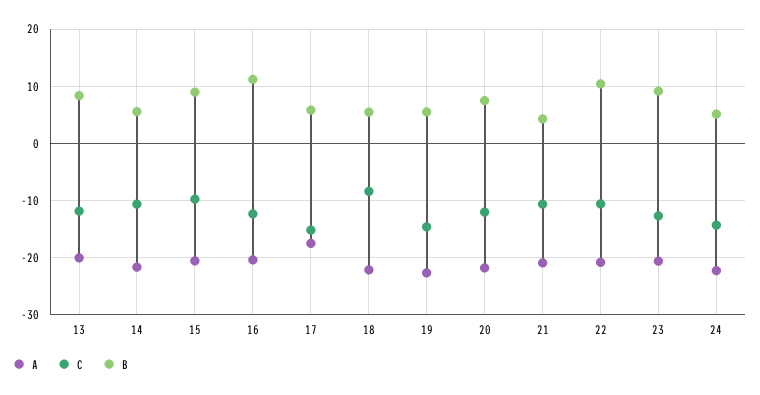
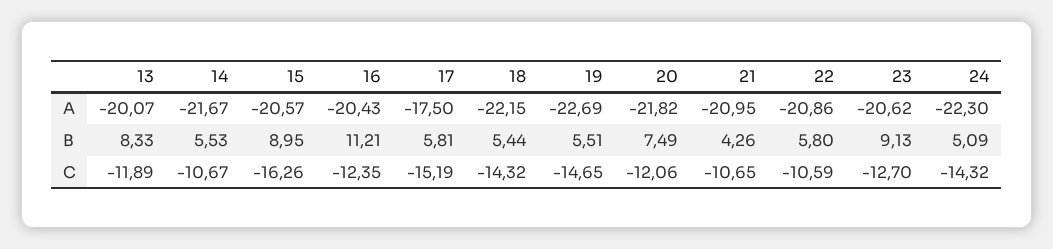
  {
    "A": {
      "13": -20.07,
      "14": -21.67,
      "15": -20.57,
      "16": -20.43,
      "17": -17.5,
      "18": -22.15,
      "19": -22.69,
      "20": -21.82,
      "21": -20.95,
      "22": -20.86,
      "23": -20.62,
      "24": -22.3
    },
    "C": {
      "13": -11.89,
      "14": -10.67,
-     "15": -10,
+     "15": -16.26,
      "16": -12.35,
      "17": -15.19,
-     "18": -8,
+     "18": -14.32,
      "19": -14.65,
      "20": -12.06,
      "21": -10.65,
      "22": -10.59,
      "23": -12.7,
      "24": -14.32
    },
    "B": {
      "13": 8.33,
      "14": 5.53,
      "15": 8.95,
      "16": 11.21,
      "17": 5.81,
      "18": 5.44,
      "19": 5.51,
      "20": 7.49,
      "21": 4.26,
-     "22": 10,
+     "22": 5.8,
      "23": 9.13,
      "24": 5.09
    }
  }

